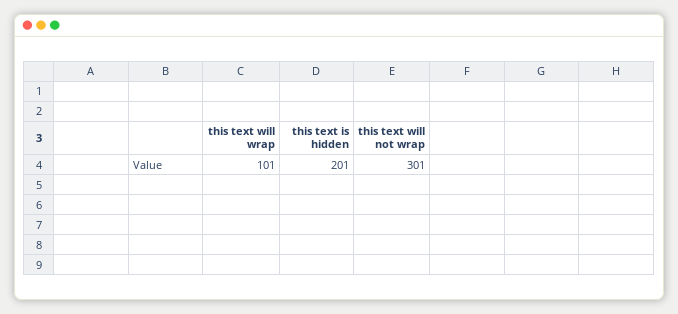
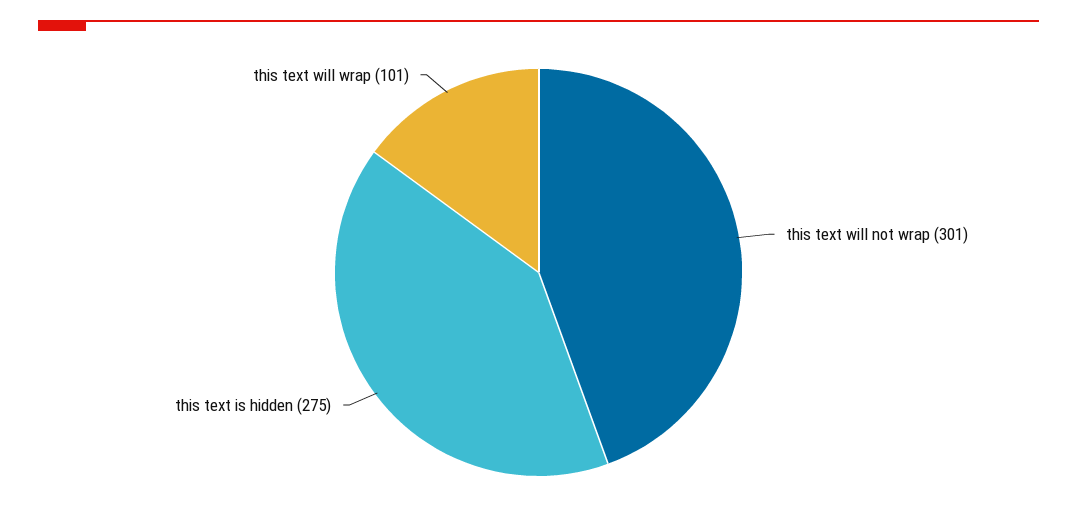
  {
    "this text will wrap": 101,
-   "this text is hidden": 201,
+   "this text is hidden": 275,
    "this text will not wrap": 301
  }

